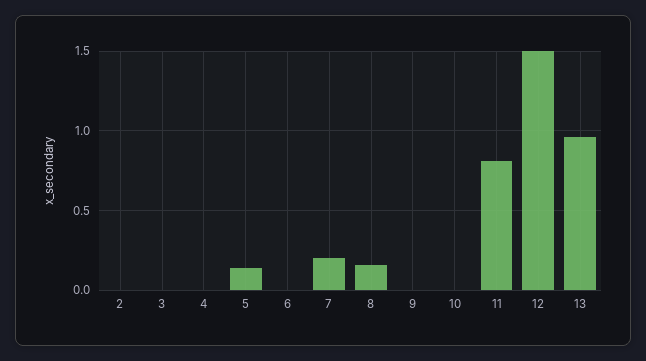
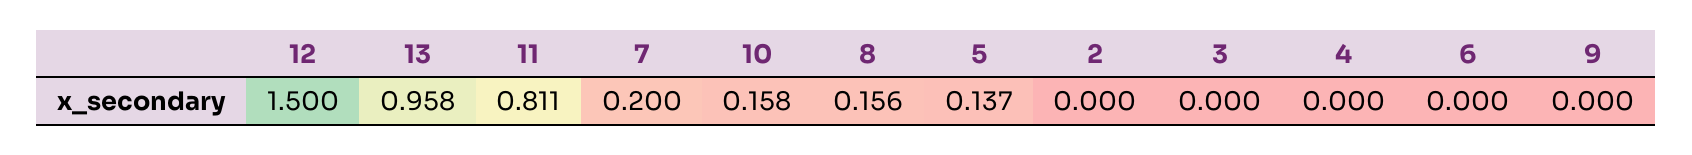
  {
    "2": 0,
    "3": 0,
    "4": 0,
    "5": 0.137,
    "6": 0,
    "7": 0.2,
    "8": 0.156,
    "9": 0,
-   "10": 0,
+   "10": 0.158,
    "11": 0.811,
    "12": 1.5,
    "13": 0.958
  }

